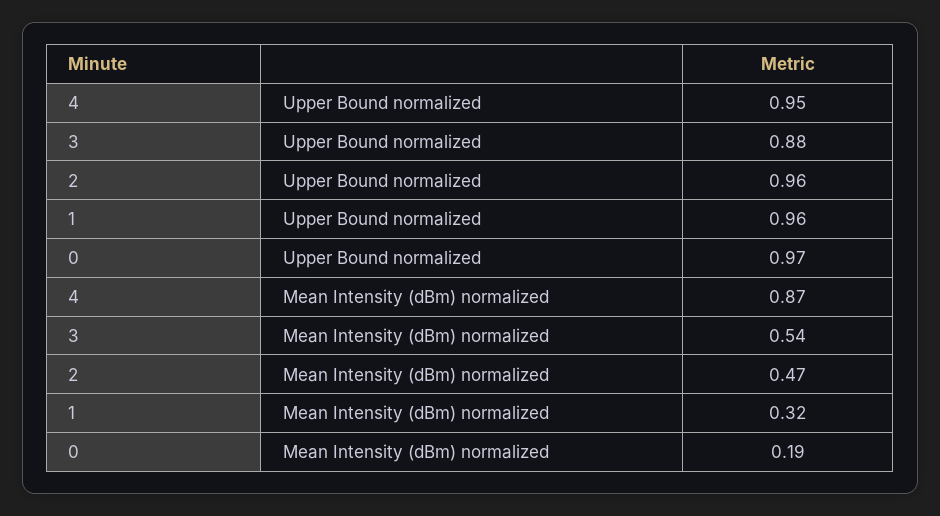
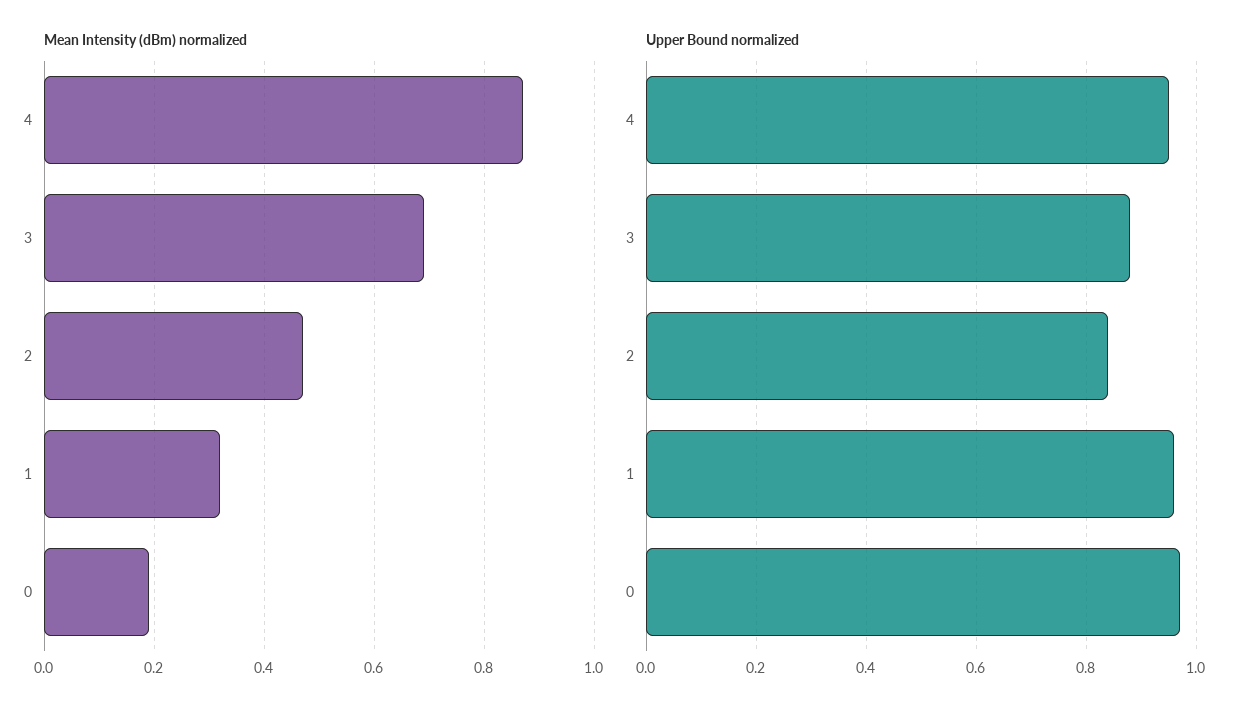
  {
    "Upper Bound normalized": {
      "4": 0.95,
      "3": 0.88,
-     "2": 0.96,
+     "2": 0.85,
      "1": 0.96,
      "0": 0.97
    },
    "Mean Intensity (dBm) normalized": {
      "4": 0.87,
-     "3": 0.54,
+     "3": 0.7,
      "2": 0.47,
      "1": 0.32,
      "0": 0.19
    }
  }

